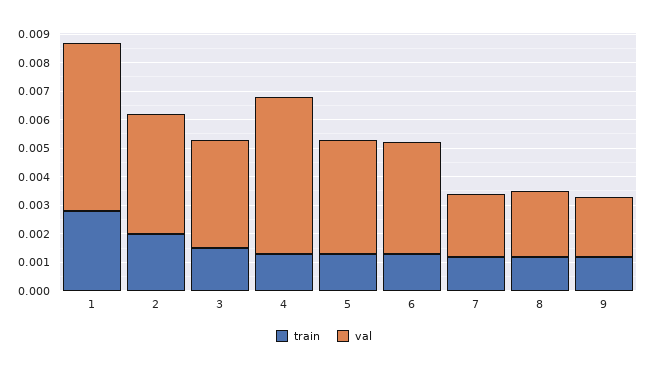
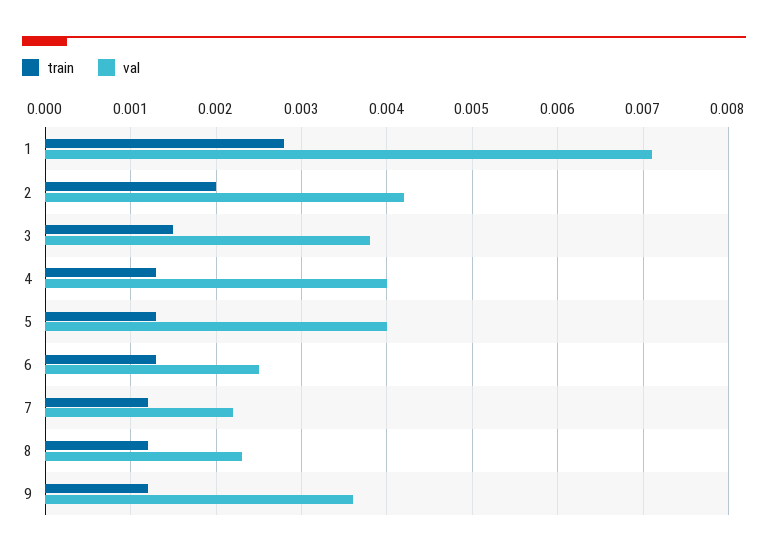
  {
    "train": {
      "1": 0.0028,
      "2": 0.002,
      "3": 0.0015,
      "4": 0.0013,
      "5": 0.0013,
      "6": 0.0013,
      "7": 0.0012,
      "8": 0.0012,
      "9": 0.0012
    },
    "val": {
-     "1": 0.006,
+     "1": 0.0071,
      "2": 0.0042,
      "3": 0.0038,
-     "4": 0.0055,
+     "4": 0.004,
      "5": 0.004,
-     "6": 0.004,
+     "6": 0.0025,
      "7": 0.0022,
      "8": 0.0023,
-     "9": 0.002
+     "9": 0.0036
    }
  }

